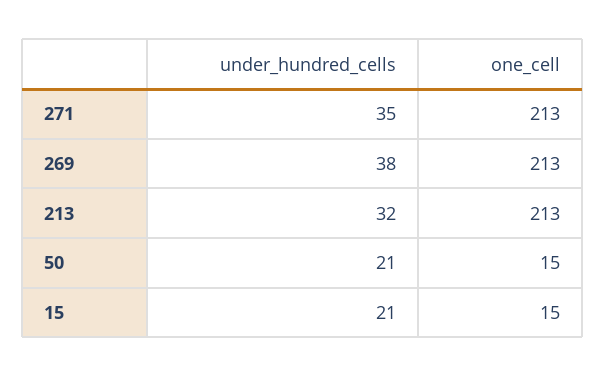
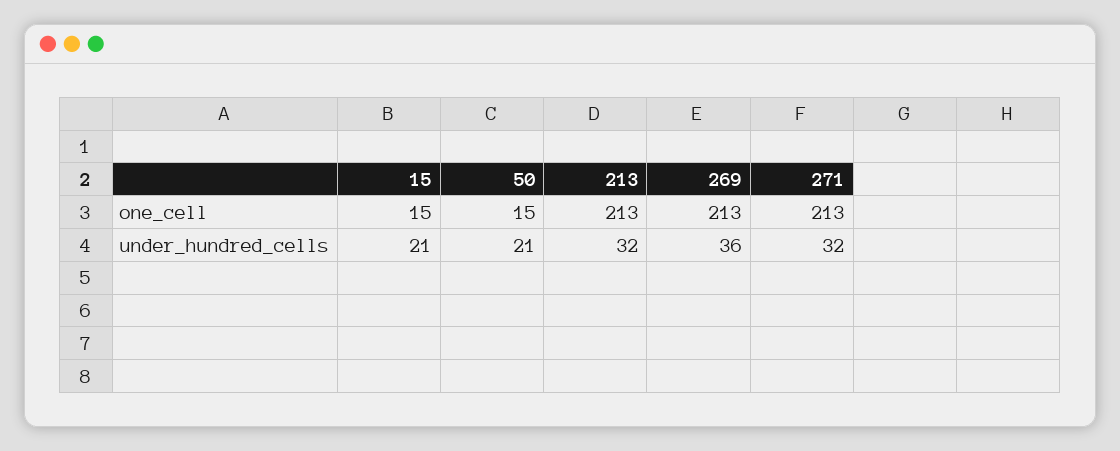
  {
    "under_hundred_cells": {
-     "271": 35,
+     "271": 32,
-     "269": 38,
+     "269": 36,
      "213": 32,
      "50": 21,
      "15": 21
    },
    "one_cell": {
      "271": 213,
      "269": 213,
      "213": 213,
      "50": 15,
      "15": 15
    }
  }

